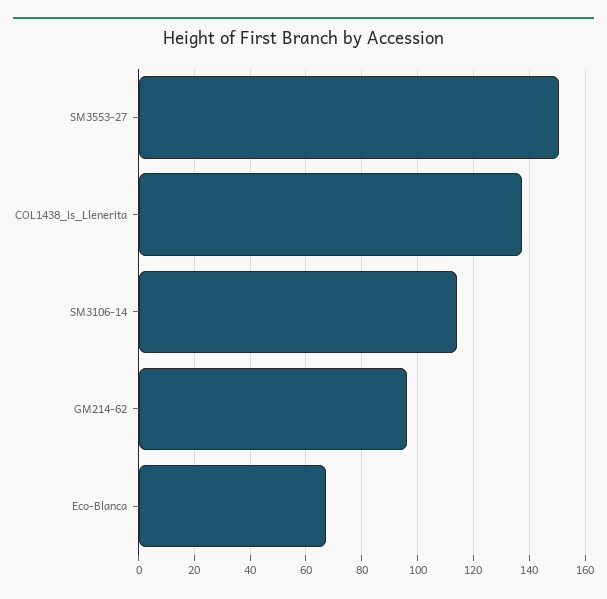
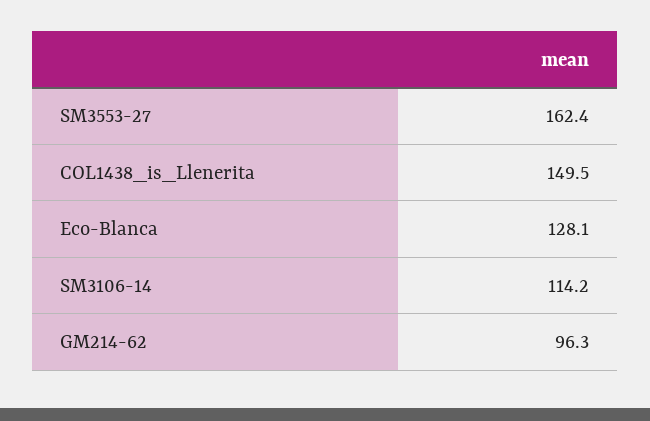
  {
-   "SM3553-27": 150,
+   "SM3553-27": 162.4,
-   "COL1438_is_Llenerita": 137.5,
+   "COL1438_is_Llenerita": 149.5,
    "SM3106-14": 114.2,
    "GM214-62": 96.3,
-   "Eco-Blanca": 67.5
+   "Eco-Blanca": 128.1
  }

